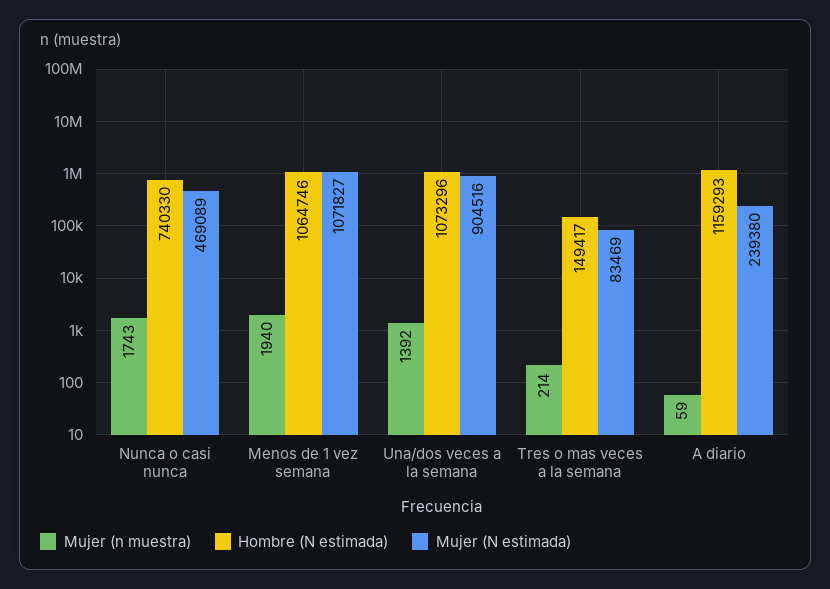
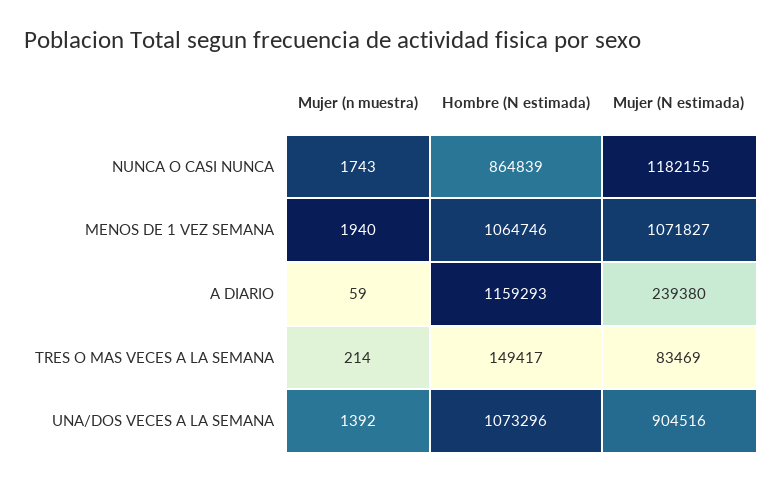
  {
    "Mujer (n muestra)": {
      "Nunca o casi nunca": 1743,
      "Menos de 1 vez semana": 1940,
      "Una/dos veces a la semana": 1392,
      "Tres o mas veces a la semana": 214,
      "A diario": 59
    },
    "Hombre (N estimada)": {
-     "Nunca o casi nunca": 740330,
+     "Nunca o casi nunca": 864839,
      "Menos de 1 vez semana": 1064746,
      "Una/dos veces a la semana": 1073296,
      "Tres o mas veces a la semana": 149417,
      "A diario": 1159293
    },
    "Mujer (N estimada)": {
-     "Nunca o casi nunca": 469089,
+     "Nunca o casi nunca": 1182155,
      "Menos de 1 vez semana": 1071827,
      "Una/dos veces a la semana": 904516,
      "Tres o mas veces a la semana": 83469,
      "A diario": 239380
    }
  }

